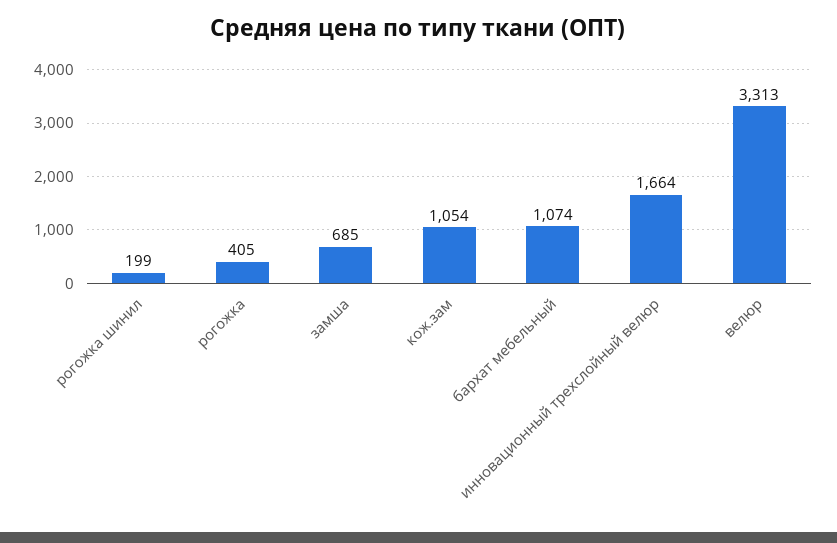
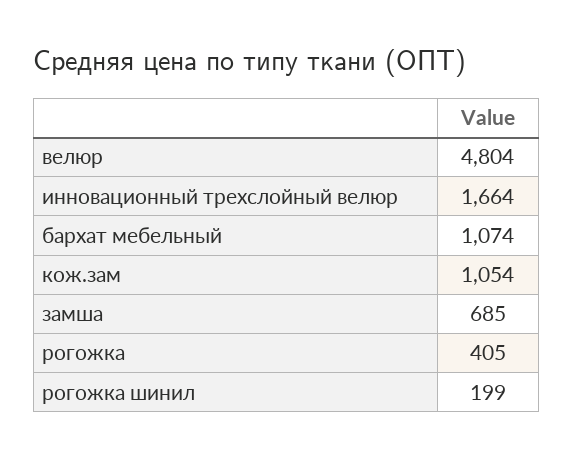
  {
    "рогожка шинил": 199,
    "рогожка": 405,
    "замша": 685,
    "кож.зам": 1054,
    "бархат мебельный": 1074,
    "инновационный трехслойный велюр": 1664,
-   "велюр": 3313
+   "велюр": 4804
  }

